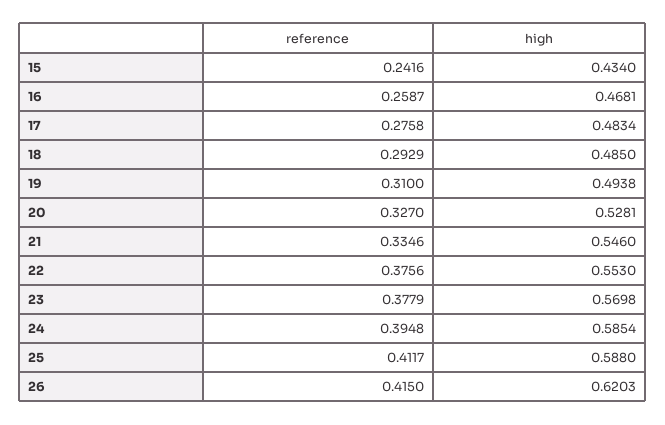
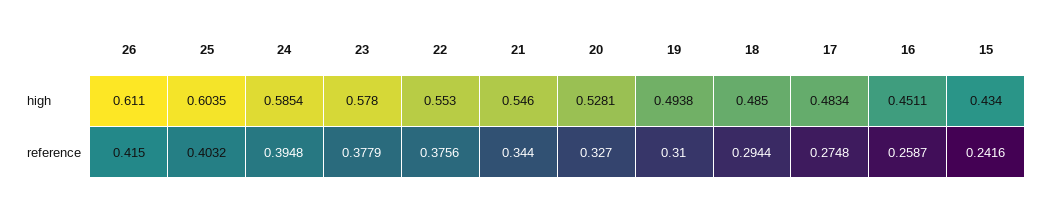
  {
    "reference": {
      "15": 0.2416,
      "16": 0.2587,
-     "17": 0.2758,
+     "17": 0.2748,
-     "18": 0.2929,
+     "18": 0.2944,
      "19": 0.31,
      "20": 0.327,
-     "21": 0.3346,
+     "21": 0.344,
      "22": 0.3756,
      "23": 0.3779,
      "24": 0.3948,
-     "25": 0.4117,
+     "25": 0.4032,
      "26": 0.415
    },
    "high": {
      "15": 0.434,
-     "16": 0.4681,
+     "16": 0.4511,
      "17": 0.4834,
      "18": 0.485,
      "19": 0.4938,
      "20": 0.5281,
      "21": 0.546,
      "22": 0.553,
-     "23": 0.5698,
+     "23": 0.578,
      "24": 0.5854,
-     "25": 0.588,
+     "25": 0.6035,
-     "26": 0.6203
+     "26": 0.611
    }
  }

